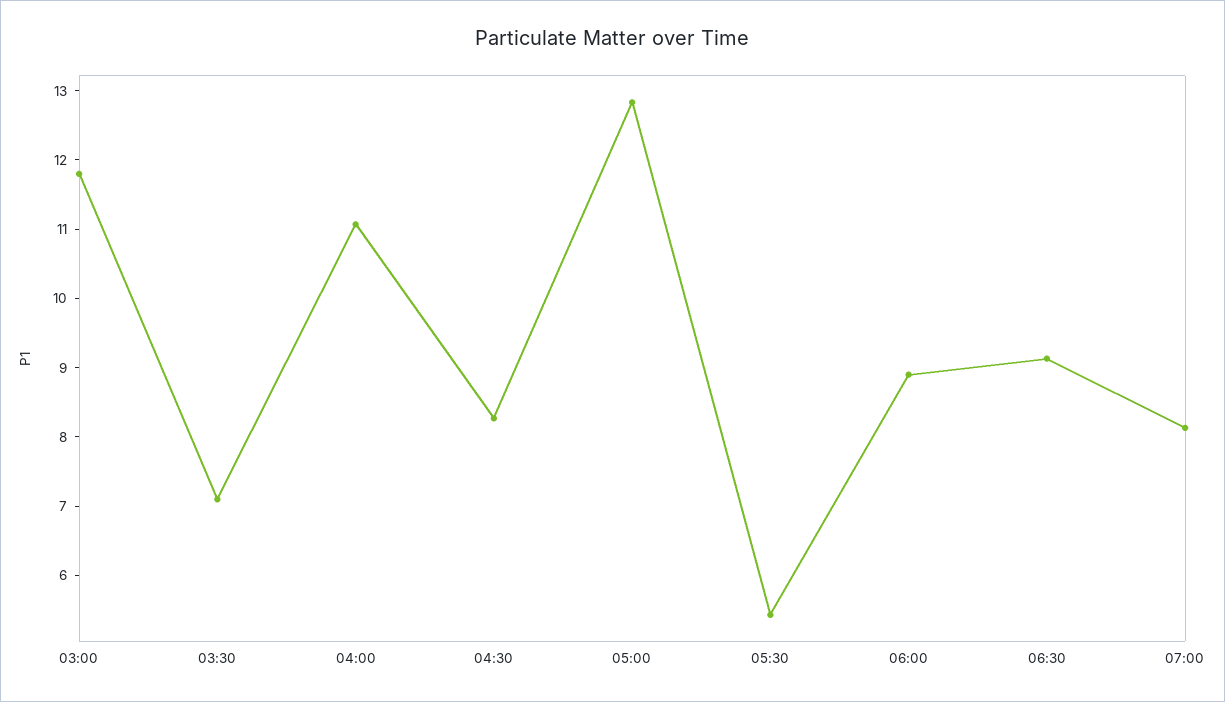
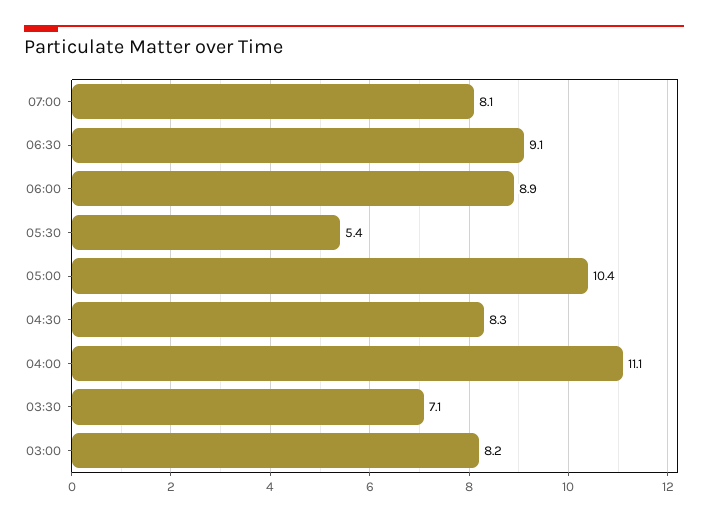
  {
-   "03:00": 11.8,
+   "03:00": 8.2,
    "03:30": 7.1,
    "04:00": 11.1,
    "04:30": 8.3,
-   "05:00": 12.8,
+   "05:00": 10.4,
    "05:30": 5.4,
    "06:00": 8.9,
    "06:30": 9.1,
    "07:00": 8.1
  }

